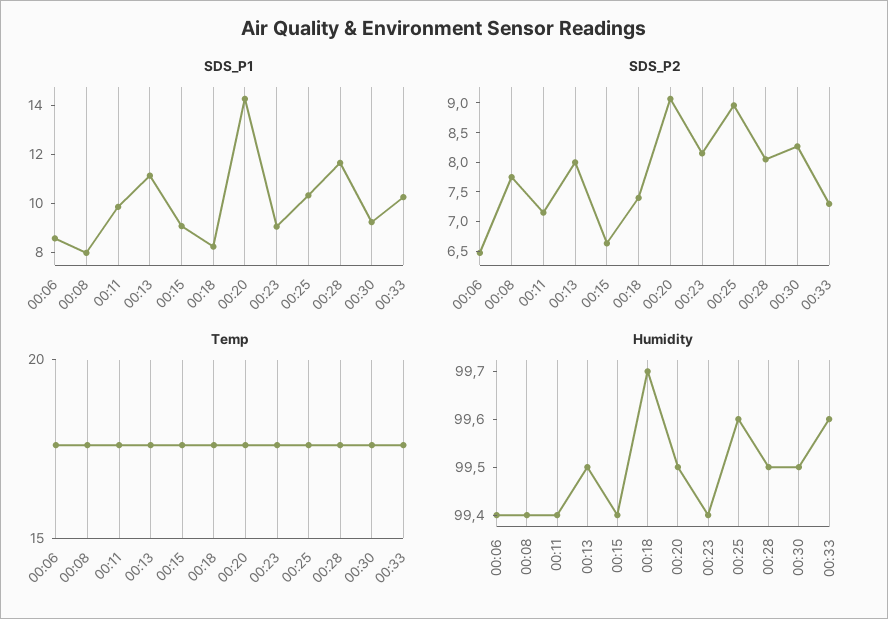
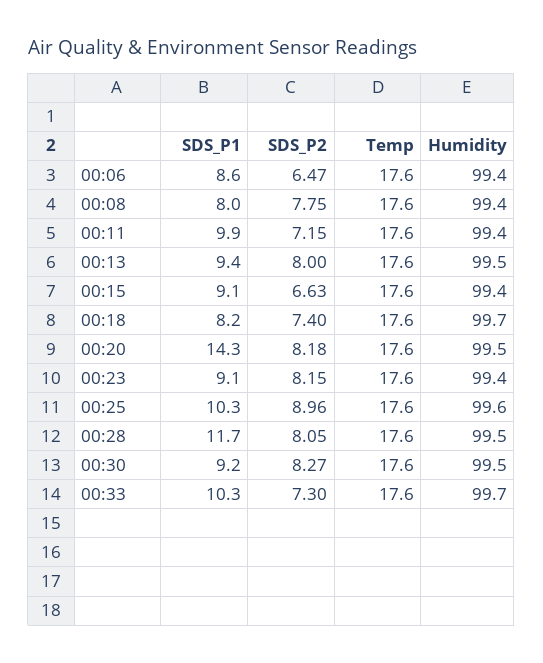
  {
    "SDS_P1": {
      "00:06": 8.6,
      "00:08": 8,
      "00:11": 9.9,
-     "00:13": 11,
+     "00:13": 9.4,
      "00:15": 9.1,
      "00:18": 8.2,
      "00:20": 14.3,
      "00:23": 9.1,
      "00:25": 10.3,
      "00:28": 11.7,
      "00:30": 9.2,
      "00:33": 10.3
    },
    "SDS_P2": {
      "00:06": 6.47,
      "00:08": 7.75,
      "00:11": 7.15,
      "00:13": 8,
      "00:15": 6.63,
      "00:18": 7.4,
-     "00:20": 9,
+     "00:20": 8.18,
      "00:23": 8.15,
      "00:25": 8.96,
      "00:28": 8.05,
      "00:30": 8.27,
      "00:33": 7.3
    },
    "Temp": {
      "00:06": 17.6,
      "00:08": 17.6,
      "00:11": 17.6,
      "00:13": 17.6,
      "00:15": 17.6,
      "00:18": 17.6,
      "00:20": 17.6,
      "00:23": 17.6,
      "00:25": 17.6,
      "00:28": 17.6,
      "00:30": 17.6,
      "00:33": 17.6
    },
    "Humidity": {
      "00:06": 99.4,
      "00:08": 99.4,
      "00:11": 99.4,
      "00:13": 99.5,
      "00:15": 99.4,
      "00:18": 99.7,
      "00:20": 99.5,
      "00:23": 99.4,
      "00:25": 99.6,
      "00:28": 99.5,
      "00:30": 99.5,
-     "00:33": 99.6
+     "00:33": 99.7
    }
  }

